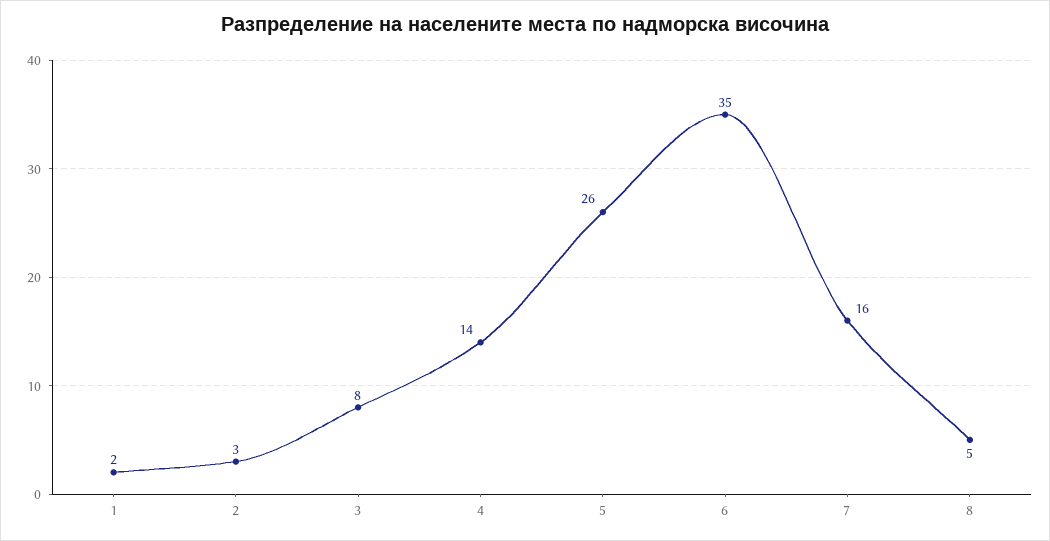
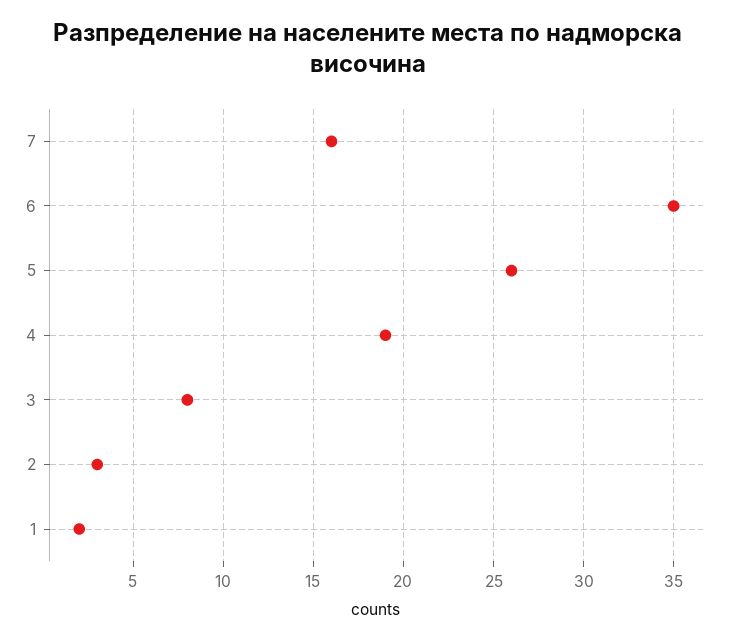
  {
    "1": 2,
    "2": 3,
    "3": 8,
-   "4": 14,
+   "4": 19,
    "5": 26,
    "6": 35,
-   "7": 16,
+   "7": 16
-   "8": 5
  }

